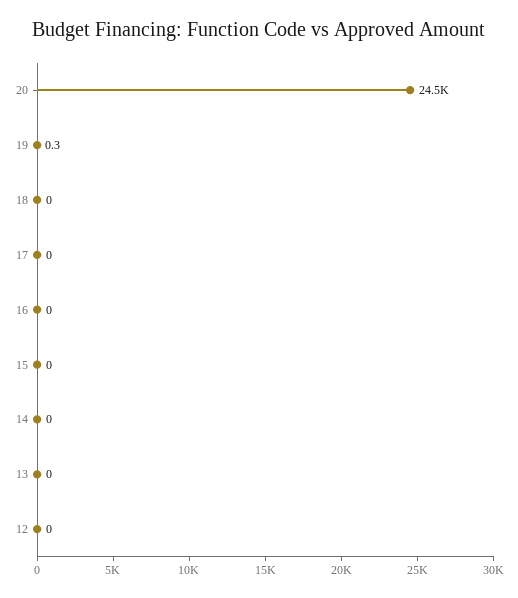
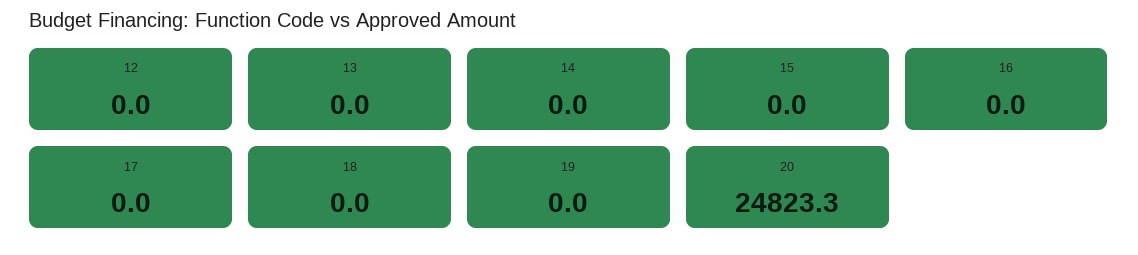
  {
-   "20": 24500,
+   "20": 24823.3,
-   "19": 0.3,
+   "19": 0,
    "18": 0,
    "17": 0,
    "16": 0,
    "15": 0,
    "14": 0,
    "13": 0,
    "12": 0
  }

